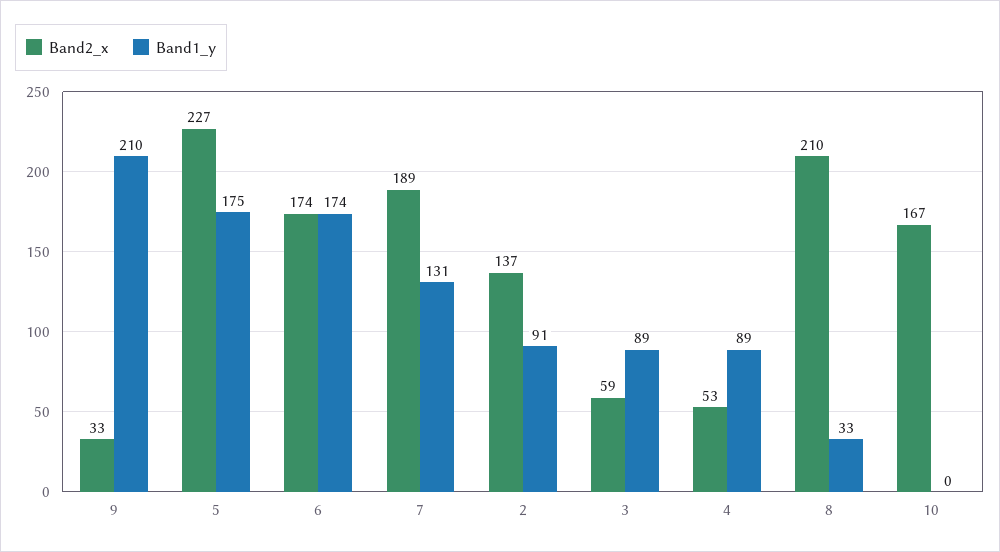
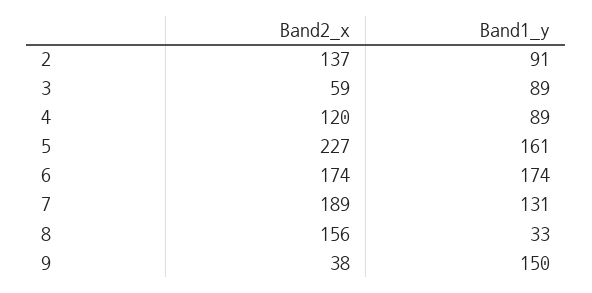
  {
    "Band2_x": {
-     "9": 33,
+     "9": 38,
      "5": 227,
      "6": 174,
      "7": 189,
      "2": 137,
      "3": 59,
-     "4": 53,
+     "4": 120,
-     "8": 210,
+     "8": 156
-     "10": 167
    },
    "Band1_y": {
-     "9": 210,
+     "9": 150,
-     "5": 175,
+     "5": 161,
      "6": 174,
      "7": 131,
      "2": 91,
      "3": 89,
      "4": 89,
-     "8": 33,
+     "8": 33
-     "10": 0
    }
  }

